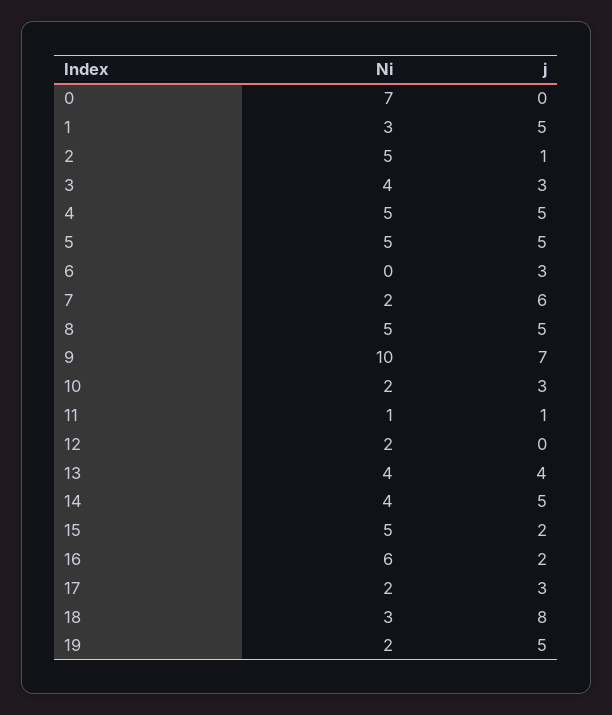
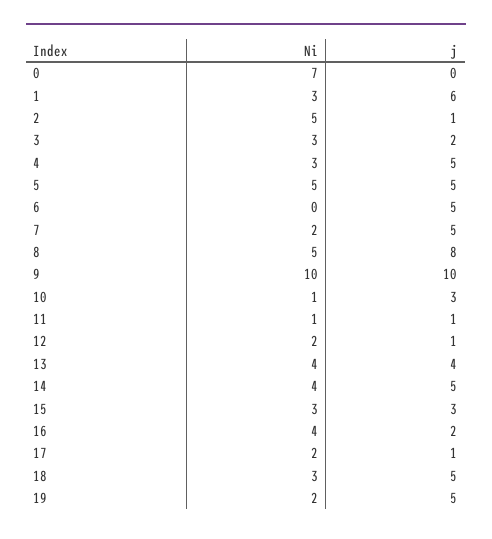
  {
    "Ni": {
      "0": 7,
      "1": 3,
      "2": 5,
-     "3": 4,
+     "3": 3,
-     "4": 5,
+     "4": 3,
      "5": 5,
      "6": 0,
      "7": 2,
      "8": 5,
      "9": 10,
-     "10": 2,
+     "10": 1,
      "11": 1,
      "12": 2,
      "13": 4,
      "14": 4,
-     "15": 5,
+     "15": 3,
-     "16": 6,
+     "16": 4,
      "17": 2,
      "18": 3,
      "19": 2
    },
    "j": {
      "0": 0,
-     "1": 5,
+     "1": 6,
      "2": 1,
-     "3": 3,
+     "3": 2,
      "4": 5,
      "5": 5,
-     "6": 3,
+     "6": 5,
-     "7": 6,
+     "7": 5,
-     "8": 5,
+     "8": 8,
-     "9": 7,
+     "9": 10,
      "10": 3,
      "11": 1,
-     "12": 0,
+     "12": 1,
      "13": 4,
      "14": 5,
-     "15": 2,
+     "15": 3,
      "16": 2,
-     "17": 3,
+     "17": 1,
-     "18": 8,
+     "18": 5,
      "19": 5
    }
  }

